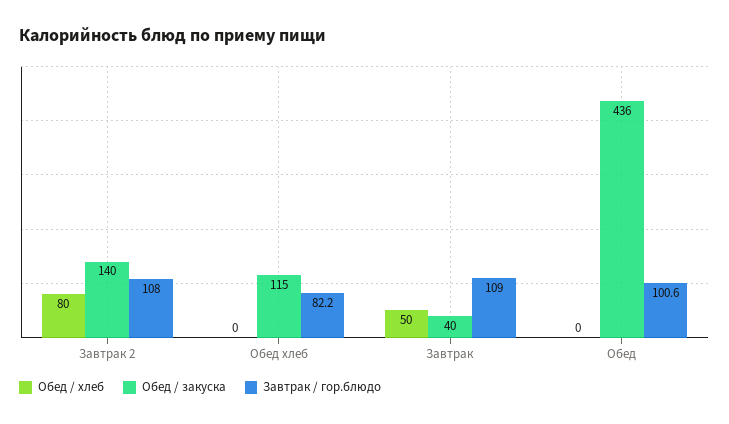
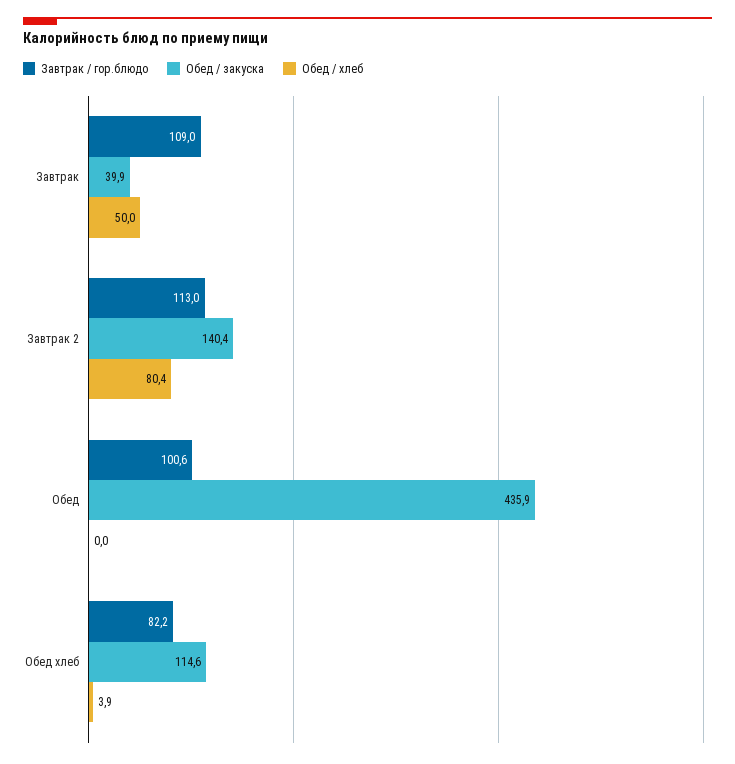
  {
    "Обед / хлеб": {
      "Завтрак 2": 80.4,
-     "Обед хлеб": 0,
+     "Обед хлеб": 3.9,
      "Завтрак": 50,
      "Обед": 0
    },
    "Обед / закуска": {
      "Завтрак 2": 140.4,
      "Обед хлеб": 114.6,
      "Завтрак": 39.9,
      "Обед": 435.9
    },
    "Завтрак / гор.блюдо": {
-     "Завтрак 2": 108,
+     "Завтрак 2": 113,
      "Обед хлеб": 82.2,
      "Завтрак": 109,
      "Обед": 100.6
    }
  }

